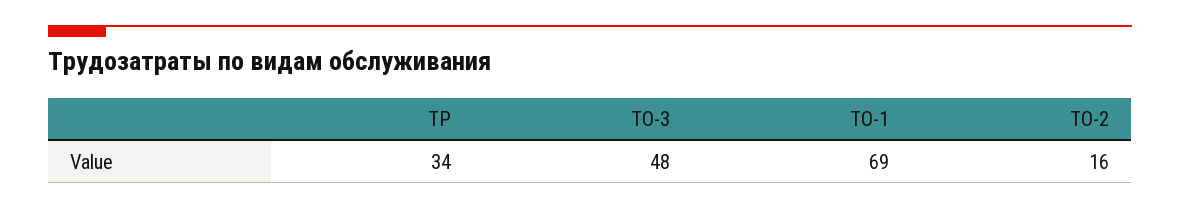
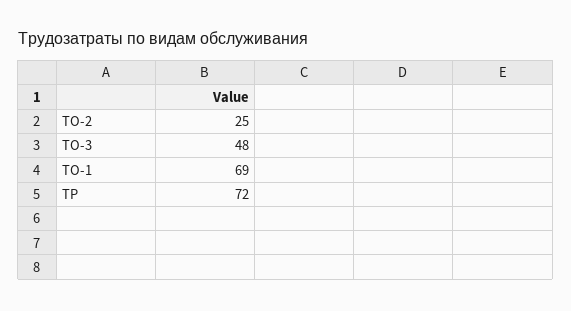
  {
-   "ТР": 34,
+   "ТР": 72,
    "ТО-3": 48,
    "ТО-1": 69,
-   "ТО-2": 16
+   "ТО-2": 25
  }

